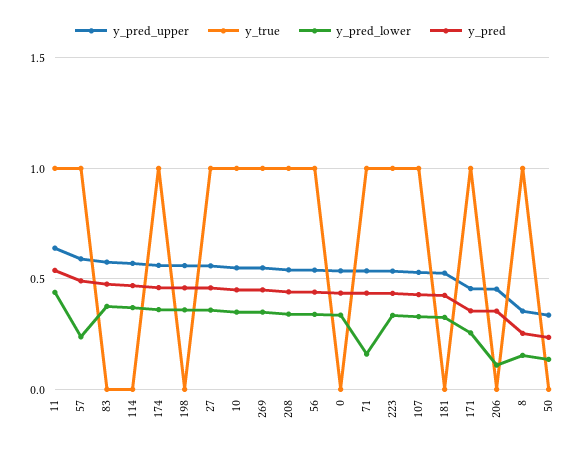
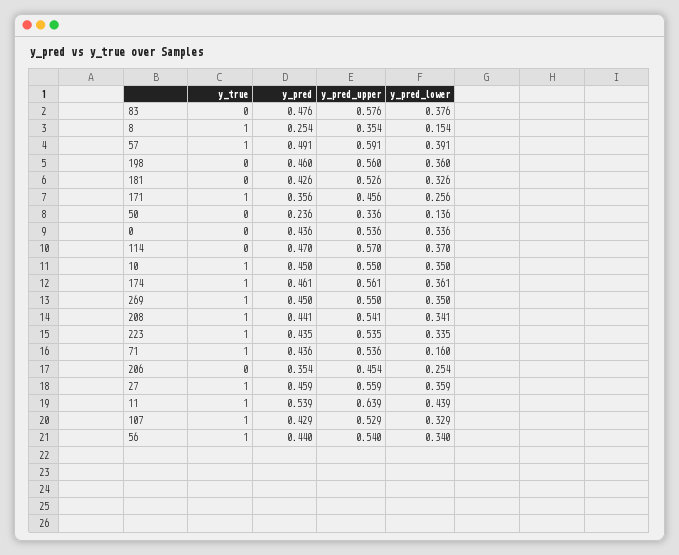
  {
    "y_pred_upper": {
      "11": 0.639,
      "57": 0.591,
      "83": 0.576,
      "114": 0.57,
      "174": 0.561,
      "198": 0.56,
      "27": 0.559,
      "10": 0.55,
      "269": 0.55,
      "208": 0.541,
      "56": 0.54,
      "0": 0.536,
      "71": 0.536,
      "223": 0.535,
      "107": 0.529,
      "181": 0.526,
      "171": 0.456,
      "206": 0.454,
      "8": 0.354,
      "50": 0.336
    },
    "y_true": {
      "11": 1,
      "57": 1,
      "83": 0,
      "114": 0,
      "174": 1,
      "198": 0,
      "27": 1,
      "10": 1,
      "269": 1,
      "208": 1,
      "56": 1,
      "0": 0,
      "71": 1,
      "223": 1,
      "107": 1,
      "181": 0,
      "171": 1,
      "206": 0,
      "8": 1,
      "50": 0
    },
    "y_pred_lower": {
      "11": 0.439,
-     "57": 0.25,
+     "57": 0.391,
      "83": 0.376,
      "114": 0.37,
      "174": 0.361,
      "198": 0.36,
      "27": 0.359,
      "10": 0.35,
      "269": 0.35,
      "208": 0.341,
      "56": 0.34,
      "0": 0.336,
      "71": 0.16,
      "223": 0.335,
      "107": 0.329,
      "181": 0.326,
      "171": 0.256,
-     "206": 0.1,
+     "206": 0.254,
      "8": 0.154,
      "50": 0.136
    },
    "y_pred": {
      "11": 0.539,
      "57": 0.491,
      "83": 0.476,
      "114": 0.47,
      "174": 0.461,
      "198": 0.46,
      "27": 0.459,
      "10": 0.45,
      "269": 0.45,
      "208": 0.441,
      "56": 0.44,
      "0": 0.436,
      "71": 0.436,
      "223": 0.435,
      "107": 0.429,
      "181": 0.426,
      "171": 0.356,
      "206": 0.354,
      "8": 0.254,
      "50": 0.236
    }
  }

